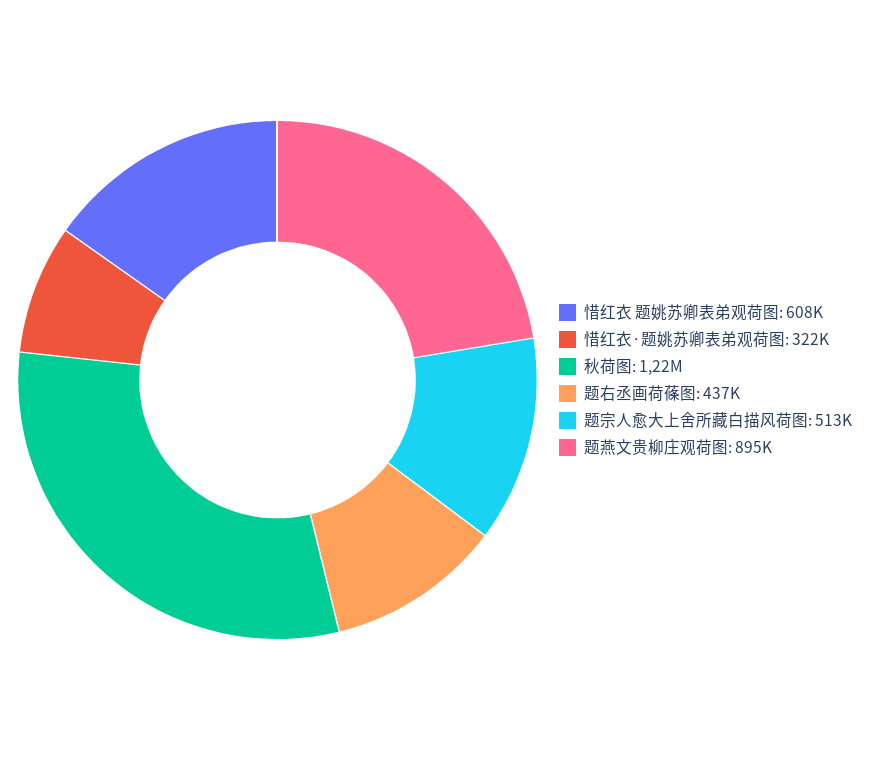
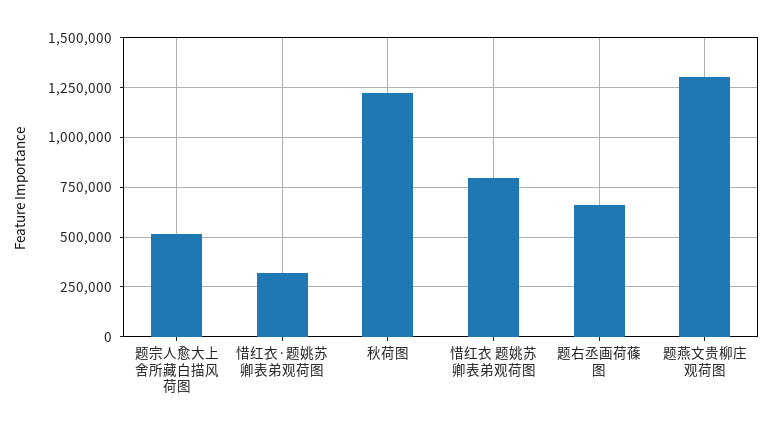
  {
-   "惜红衣 题姚苏卿表弟观荷图": 608000,
+   "惜红衣 题姚苏卿表弟观荷图": 800000,
    "惜红衣·题姚苏卿表弟观荷图": 322000,
    "秋荷图": 1220000,
-   "题右丞画荷蓧图": 437000,
+   "题右丞画荷蓧图": 650000,
    "题宗人愈大上舍所藏白描风荷图": 513000,
-   "题燕文贵柳庄观荷图": 895000
+   "题燕文贵柳庄观荷图": 1300000
  }

